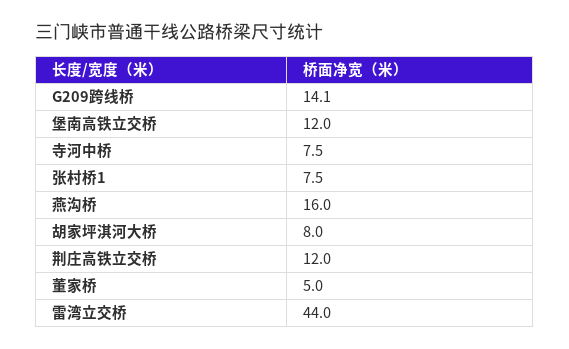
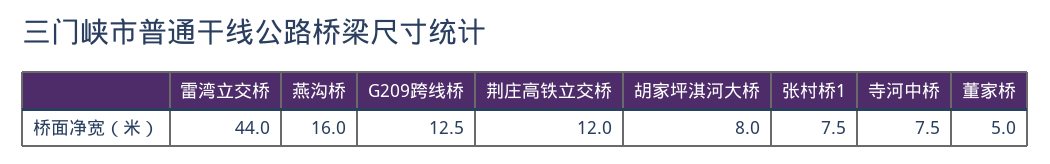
  {
-   "G209跨线桥": 14.1,
+   "G209跨线桥": 12.5,
-   "堡南高铁立交桥": 12,
    "寺河中桥": 7.5,
    "张村桥1": 7.5,
    "燕沟桥": 16,
    "胡家坪淇河大桥": 8,
    "荆庄高铁立交桥": 12,
    "董家桥": 5,
    "雷湾立交桥": 44
  }

